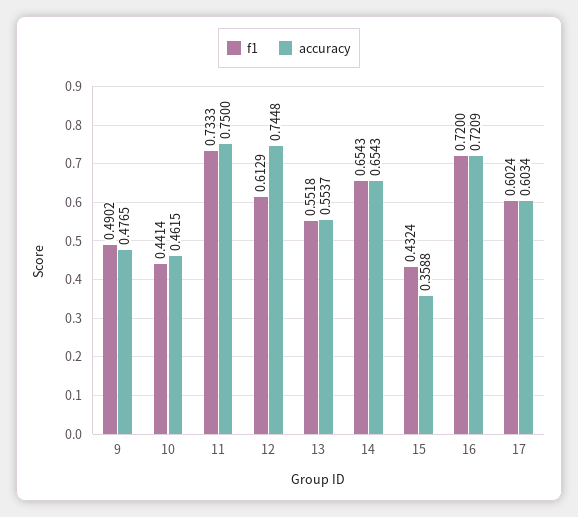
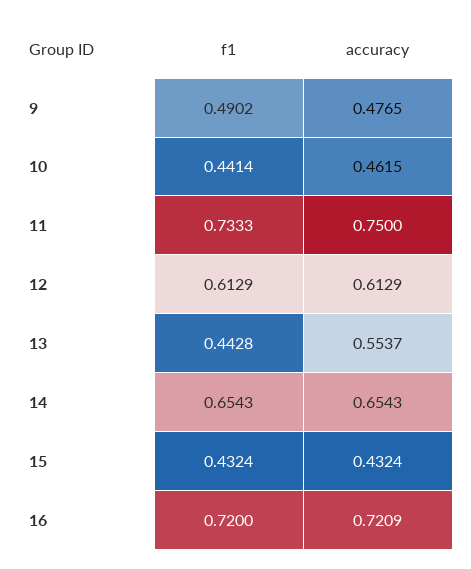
  {
    "f1": {
      "9": 0.4902,
      "10": 0.4414,
      "11": 0.7333,
      "12": 0.6129,
-     "13": 0.5518,
+     "13": 0.4428,
      "14": 0.6543,
      "15": 0.4324,
-     "16": 0.72,
+     "16": 0.72
-     "17": 0.6024
    },
    "accuracy": {
      "9": 0.4765,
      "10": 0.4615,
      "11": 0.75,
-     "12": 0.7448,
+     "12": 0.6129,
      "13": 0.5537,
      "14": 0.6543,
-     "15": 0.3588,
+     "15": 0.4324,
-     "16": 0.7209,
+     "16": 0.7209
-     "17": 0.6034
    }
  }

